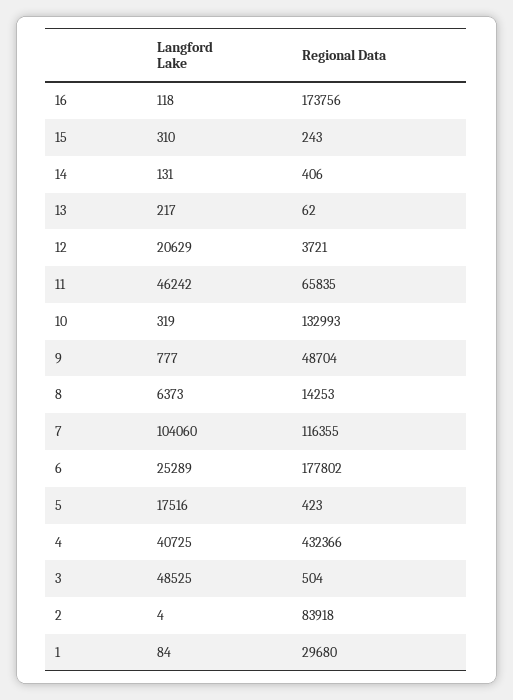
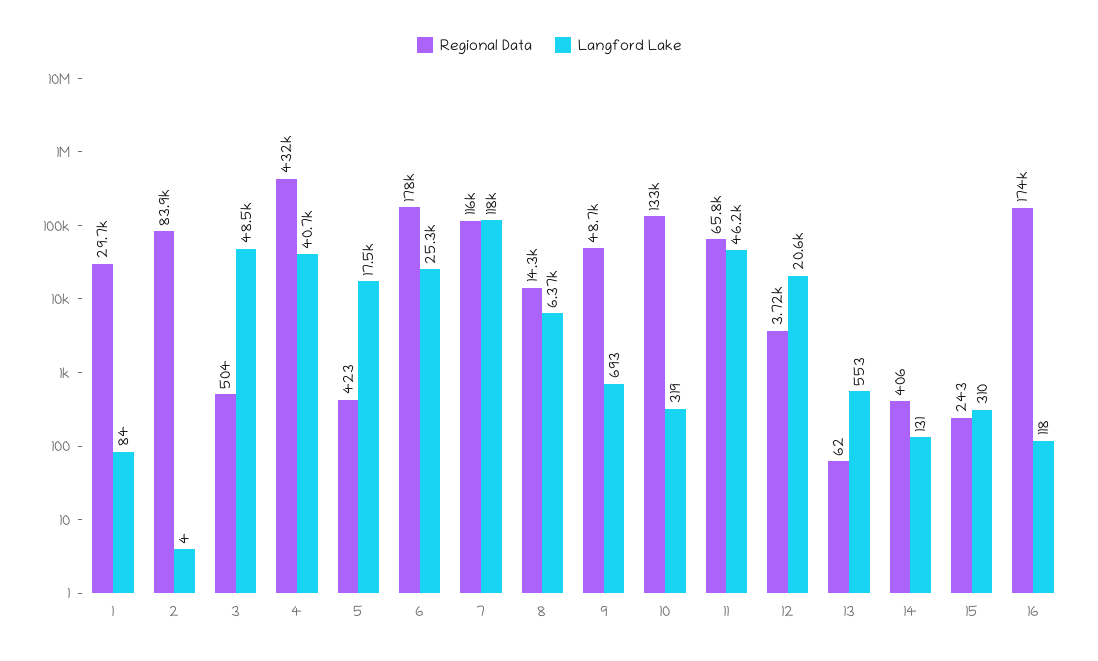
  {
    "Langford Lake": {
      "16": 118,
      "15": 310,
      "14": 131,
-     "13": 217,
+     "13": 553,
      "12": 20629,
      "11": 46242,
      "10": 319,
-     "9": 777,
+     "9": 693,
      "8": 6373,
-     "7": 104060,
+     "7": 118000,
      "6": 25289,
      "5": 17516,
      "4": 40725,
      "3": 48525,
      "2": 4,
      "1": 84
    },
    "Regional Data": {
      "16": 173756,
      "15": 243,
      "14": 406,
      "13": 62,
      "12": 3721,
      "11": 65835,
      "10": 132993,
      "9": 48704,
      "8": 14253,
      "7": 116355,
      "6": 177802,
      "5": 423,
      "4": 432366,
      "3": 504,
      "2": 83918,
      "1": 29680
    }
  }

